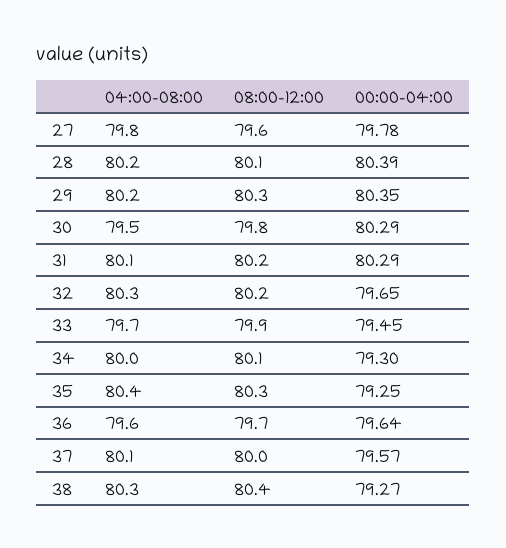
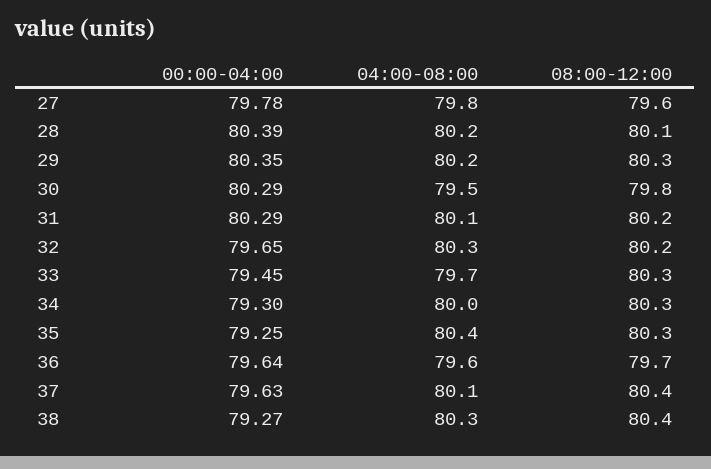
  {
    "04:00-08:00": {
      "27": 79.8,
      "28": 80.2,
      "29": 80.2,
      "30": 79.5,
      "31": 80.1,
      "32": 80.3,
      "33": 79.7,
      "34": 80,
      "35": 80.4,
      "36": 79.6,
      "37": 80.1,
      "38": 80.3
    },
    "08:00-12:00": {
      "27": 79.6,
      "28": 80.1,
      "29": 80.3,
      "30": 79.8,
      "31": 80.2,
      "32": 80.2,
-     "33": 79.9,
+     "33": 80.3,
-     "34": 80.1,
+     "34": 80.3,
      "35": 80.3,
      "36": 79.7,
-     "37": 80,
+     "37": 80.4,
      "38": 80.4
    },
    "00:00-04:00": {
      "27": 79.78,
      "28": 80.39,
      "29": 80.35,
      "30": 80.29,
      "31": 80.29,
      "32": 79.65,
      "33": 79.45,
      "34": 79.3,
      "35": 79.25,
      "36": 79.64,
-     "37": 79.57,
+     "37": 79.63,
      "38": 79.27
    }
  }

